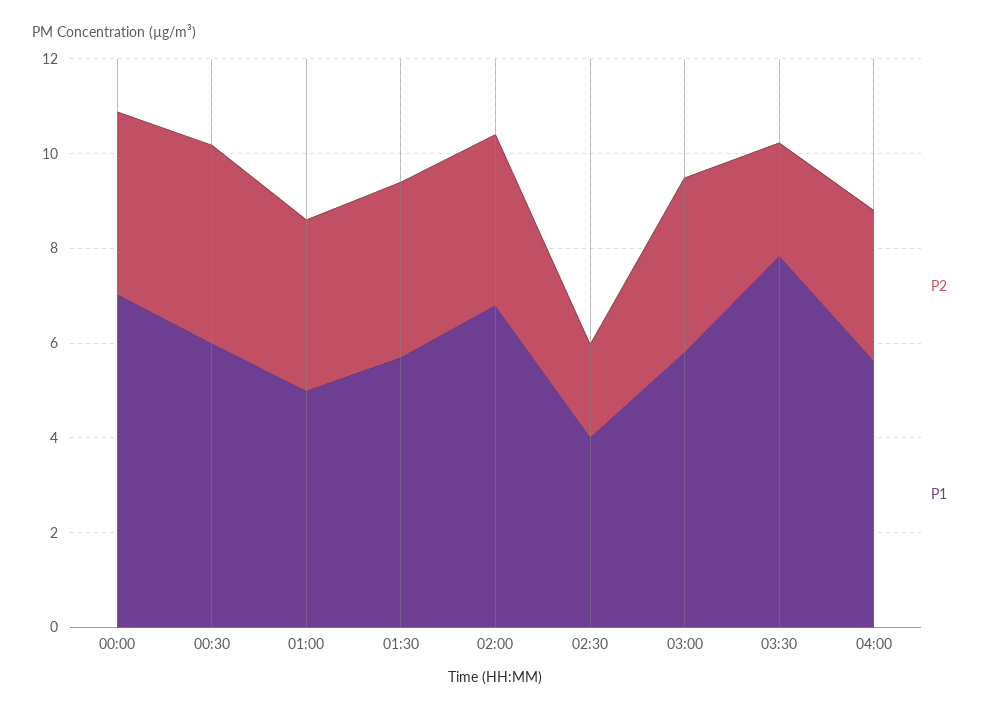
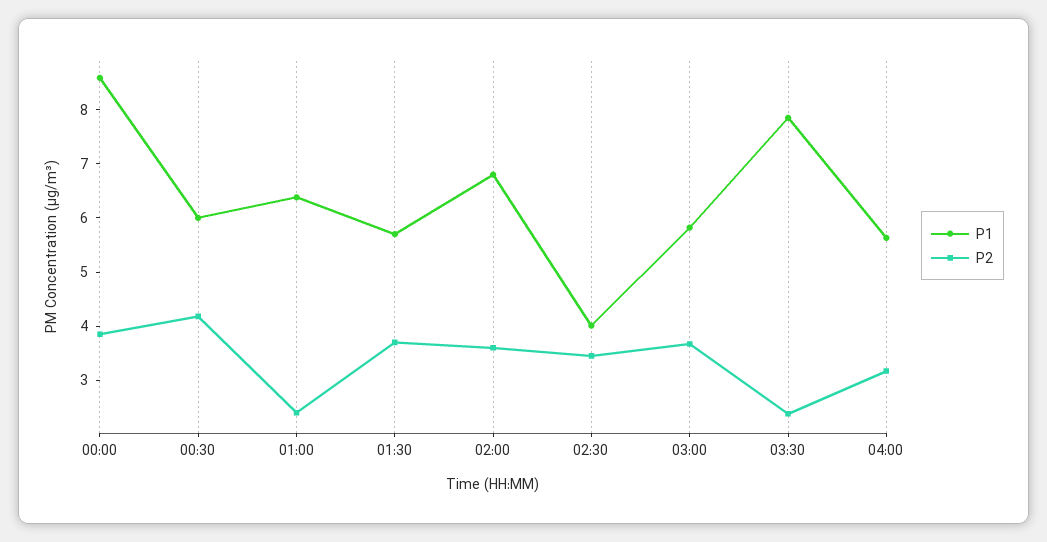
  {
    "P2": {
      "00:00": 3.8,
      "00:30": 4.2,
-     "01:00": 3.5,
+     "01:00": 2.4,
      "01:30": 3.8,
      "02:00": 3.6,
-     "02:30": 2,
+     "02:30": 3.4,
      "03:00": 3.6,
      "03:30": 2.4,
      "04:00": 3.2
    },
    "P1": {
-     "00:00": 7,
+     "00:00": 8.6,
      "00:30": 6,
-     "01:00": 5,
+     "01:00": 6.4,
      "01:30": 5.8,
      "02:00": 6.8,
      "02:30": 4,
      "03:00": 5.8,
      "03:30": 7.8,
      "04:00": 5.6
    }
  }

